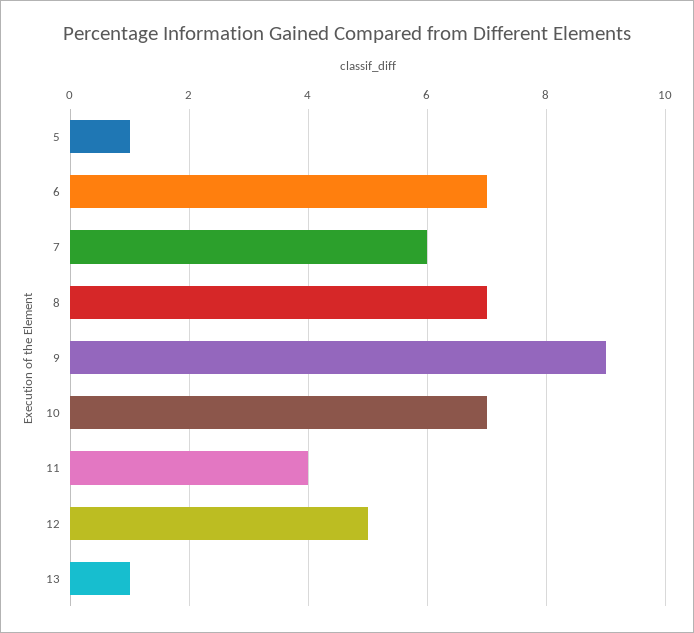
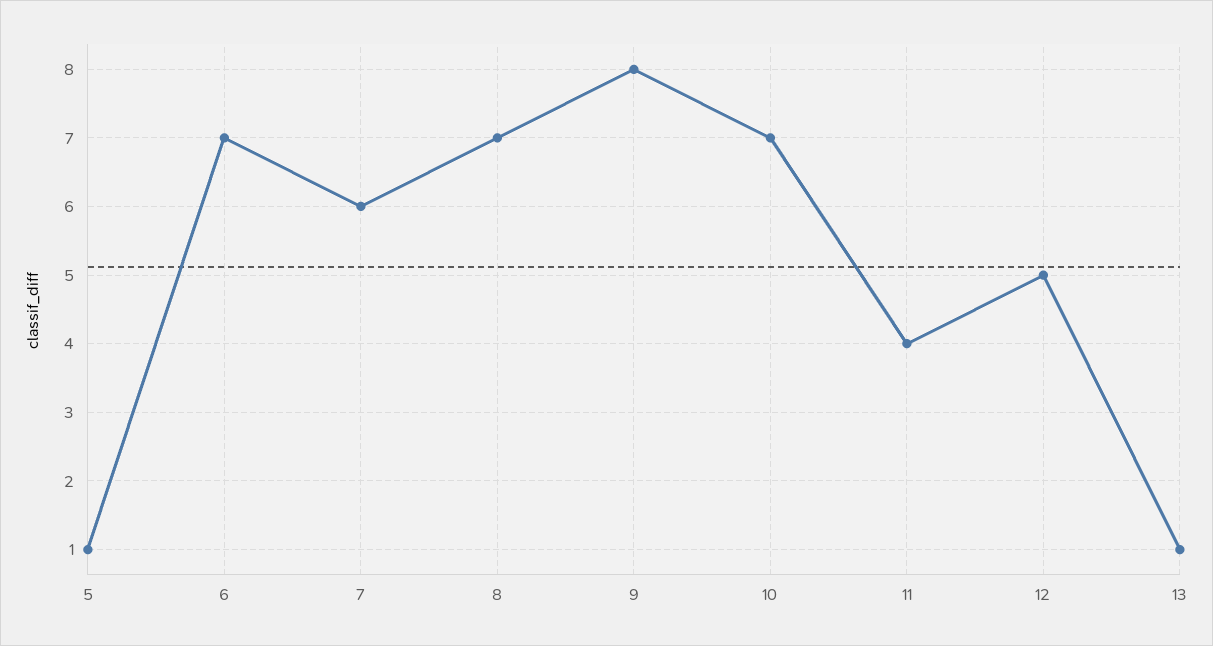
  {
    "5": 1,
    "6": 7,
    "7": 6,
    "8": 7,
-   "9": 9,
+   "9": 8,
    "10": 7,
    "11": 4,
    "12": 5,
    "13": 1
  }

